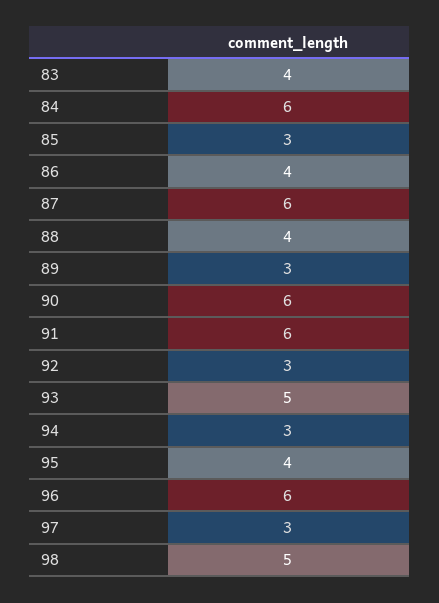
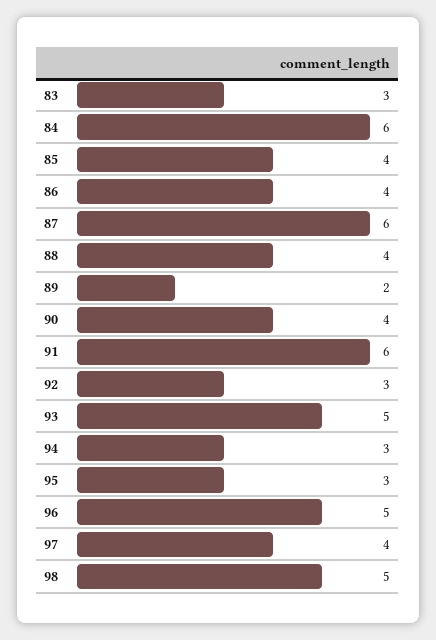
  {
-   "83": 4,
+   "83": 3,
    "84": 6,
-   "85": 3,
+   "85": 4,
    "86": 4,
    "87": 6,
    "88": 4,
-   "89": 3,
+   "89": 2,
-   "90": 6,
+   "90": 4,
    "91": 6,
    "92": 3,
    "93": 5,
    "94": 3,
-   "95": 4,
+   "95": 3,
-   "96": 6,
+   "96": 5,
-   "97": 3,
+   "97": 4,
    "98": 5
  }

